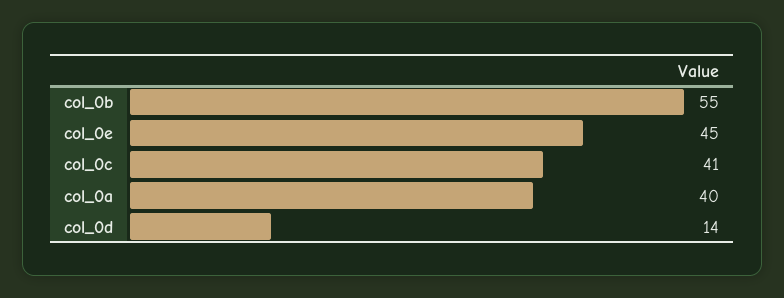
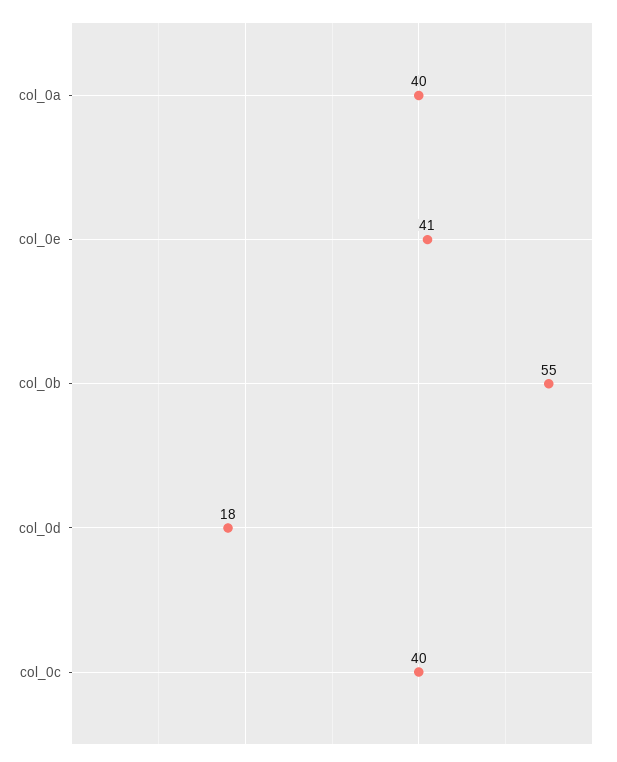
  {
    "col_0b": 55,
-   "col_0e": 45,
+   "col_0e": 41,
-   "col_0c": 41,
+   "col_0c": 40,
    "col_0a": 40,
-   "col_0d": 14
+   "col_0d": 18
  }

